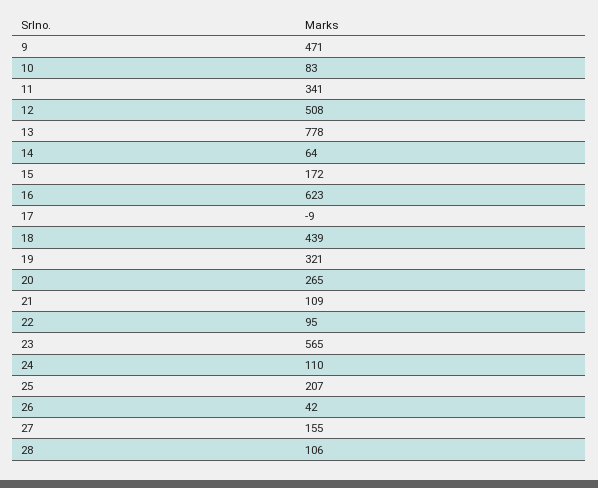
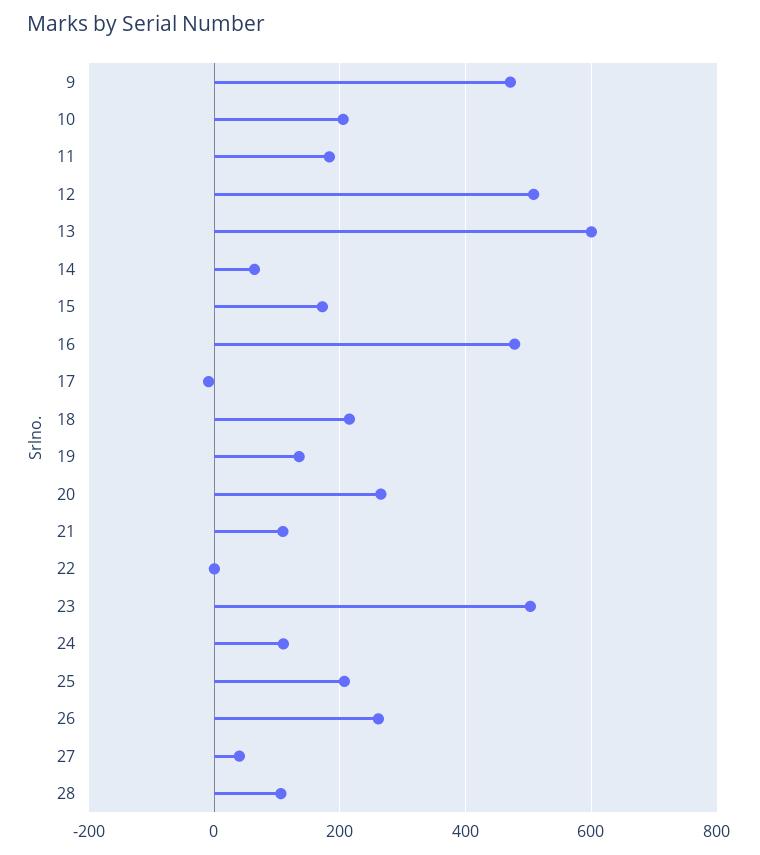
  {
    "9": 471,
-   "10": 83,
+   "10": 200,
-   "11": 341,
+   "11": 180,
    "12": 508,
-   "13": 778,
+   "13": 600,
    "14": 64,
    "15": 172,
-   "16": 623,
+   "16": 480,
    "17": -9,
-   "18": 439,
+   "18": 220,
-   "19": 321,
+   "19": 140,
    "20": 265,
    "21": 109,
-   "22": 95,
+   "22": 0,
-   "23": 565,
+   "23": 500,
    "24": 110,
    "25": 207,
-   "26": 42,
+   "26": 260,
-   "27": 155,
+   "27": 40,
    "28": 106
  }

